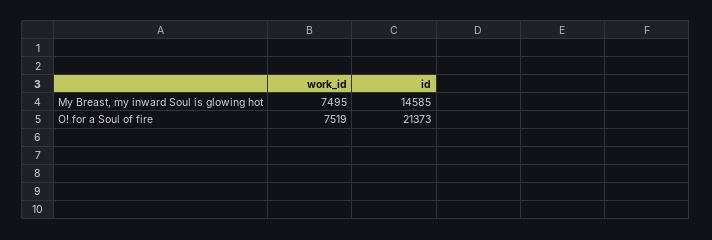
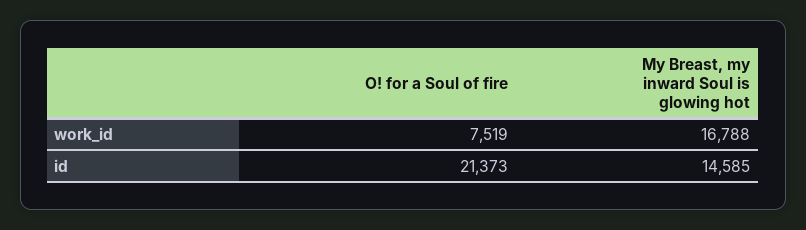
  {
    "work_id": {
-     "My Breast, my inward Soul is glowing hot": 7495,
+     "My Breast, my inward Soul is glowing hot": 16788,
      "O! for a Soul of fire": 7519
    },
    "id": {
      "My Breast, my inward Soul is glowing hot": 14585,
      "O! for a Soul of fire": 21373
    }
  }

